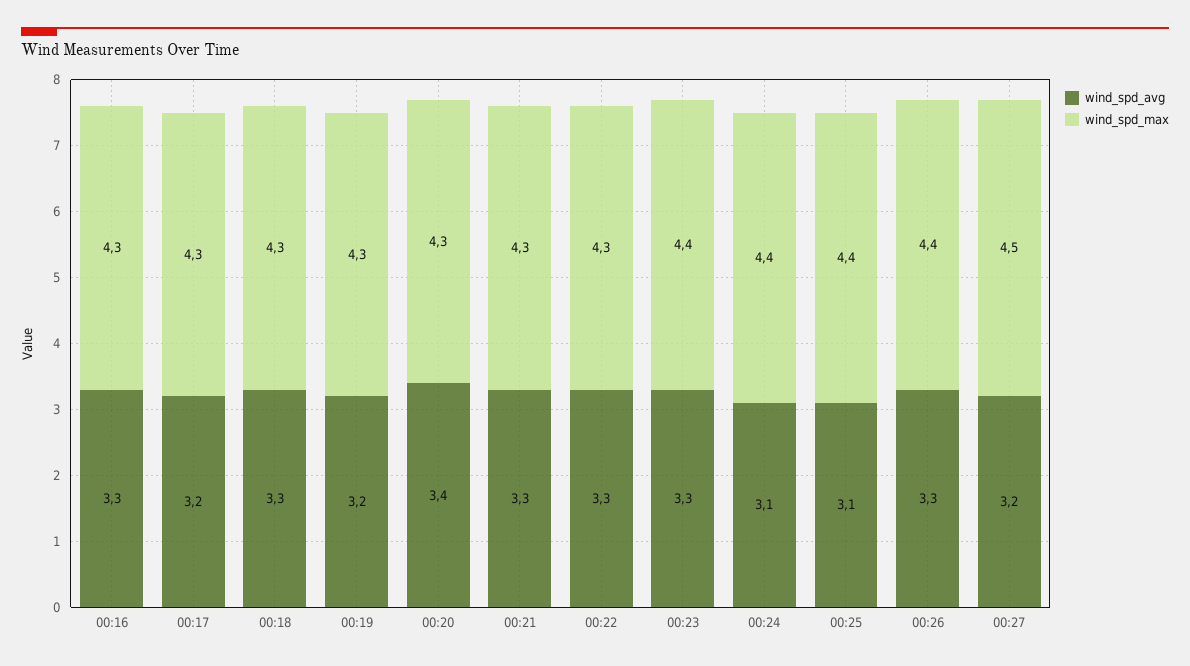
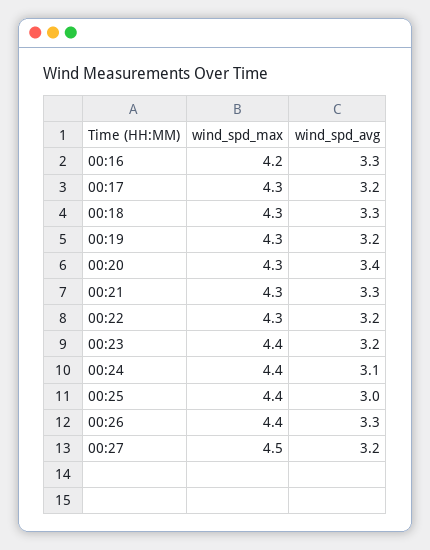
  {
    "wind_spd_avg": {
      "00:16": 3.3,
      "00:17": 3.2,
      "00:18": 3.3,
      "00:19": 3.2,
      "00:20": 3.4,
      "00:21": 3.3,
-     "00:22": 3.3,
+     "00:22": 3.2,
-     "00:23": 3.3,
+     "00:23": 3.2,
      "00:24": 3.1,
-     "00:25": 3.1,
+     "00:25": 3,
      "00:26": 3.3,
      "00:27": 3.2
    },
    "wind_spd_max": {
-     "00:16": 4.3,
+     "00:16": 4.2,
      "00:17": 4.3,
      "00:18": 4.3,
      "00:19": 4.3,
      "00:20": 4.3,
      "00:21": 4.3,
      "00:22": 4.3,
      "00:23": 4.4,
      "00:24": 4.4,
      "00:25": 4.4,
      "00:26": 4.4,
      "00:27": 4.5
    }
  }

